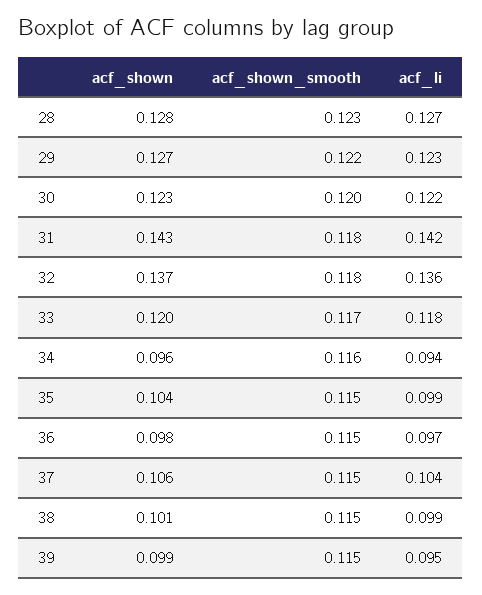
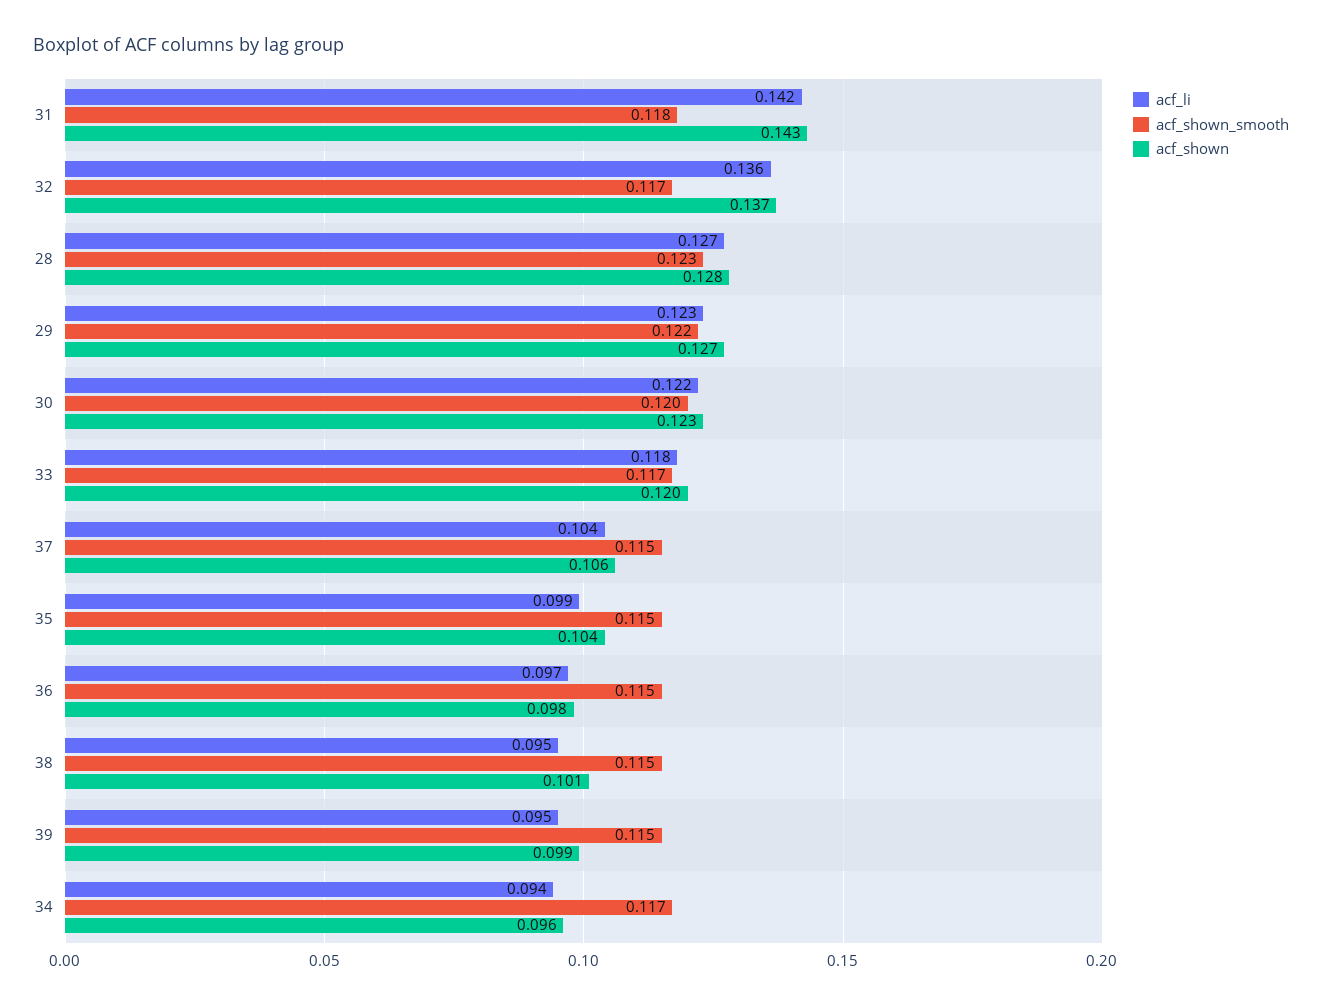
  {
    "acf_shown": {
      "28": 0.128,
      "29": 0.127,
      "30": 0.123,
      "31": 0.143,
      "32": 0.137,
      "33": 0.12,
      "34": 0.096,
      "35": 0.104,
      "36": 0.098,
      "37": 0.106,
      "38": 0.101,
      "39": 0.099
    },
    "acf_shown_smooth": {
      "28": 0.123,
      "29": 0.122,
      "30": 0.12,
      "31": 0.118,
-     "32": 0.118,
+     "32": 0.117,
      "33": 0.117,
-     "34": 0.116,
+     "34": 0.117,
      "35": 0.115,
      "36": 0.115,
      "37": 0.115,
      "38": 0.115,
      "39": 0.115
    },
    "acf_li": {
      "28": 0.127,
      "29": 0.123,
      "30": 0.122,
      "31": 0.142,
      "32": 0.136,
      "33": 0.118,
      "34": 0.094,
      "35": 0.099,
      "36": 0.097,
      "37": 0.104,
-     "38": 0.099,
+     "38": 0.095,
      "39": 0.095
    }
  }

